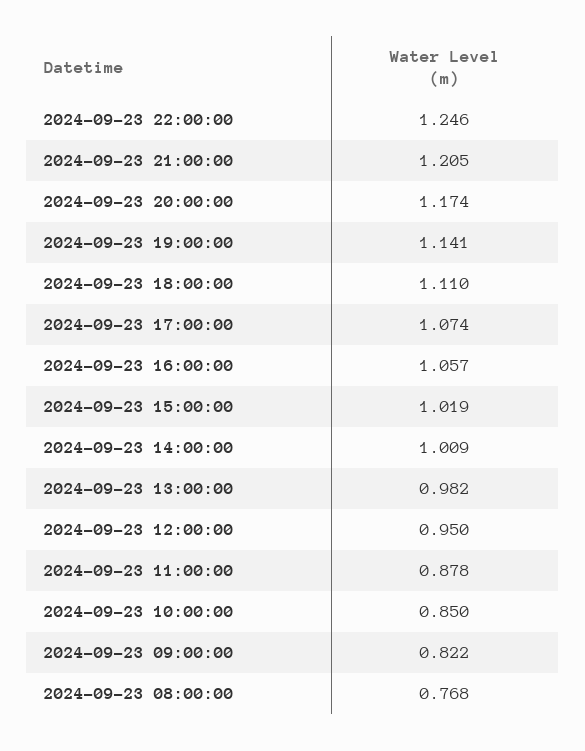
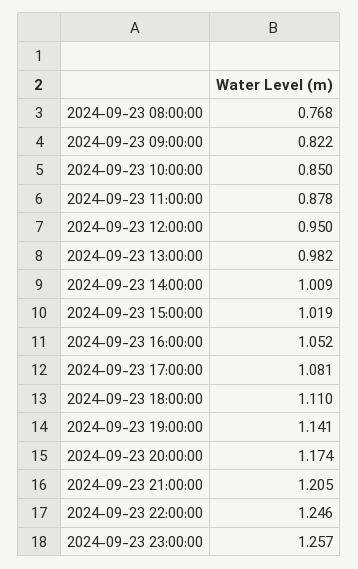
  {
    "2024-09-23 22:00:00": 1.246,
    "2024-09-23 21:00:00": 1.205,
    "2024-09-23 20:00:00": 1.174,
    "2024-09-23 19:00:00": 1.141,
    "2024-09-23 18:00:00": 1.11,
-   "2024-09-23 17:00:00": 1.074,
+   "2024-09-23 17:00:00": 1.081,
-   "2024-09-23 16:00:00": 1.057,
+   "2024-09-23 16:00:00": 1.052,
    "2024-09-23 15:00:00": 1.019,
    "2024-09-23 14:00:00": 1.009,
    "2024-09-23 13:00:00": 0.982,
    "2024-09-23 12:00:00": 0.95,
    "2024-09-23 11:00:00": 0.878,
    "2024-09-23 10:00:00": 0.85,
    "2024-09-23 09:00:00": 0.822,
-   "2024-09-23 08:00:00": 0.768
+   "2024-09-23 08:00:00": 0.768,
+   "2024-09-23 23:00:00": 1.257
  }

